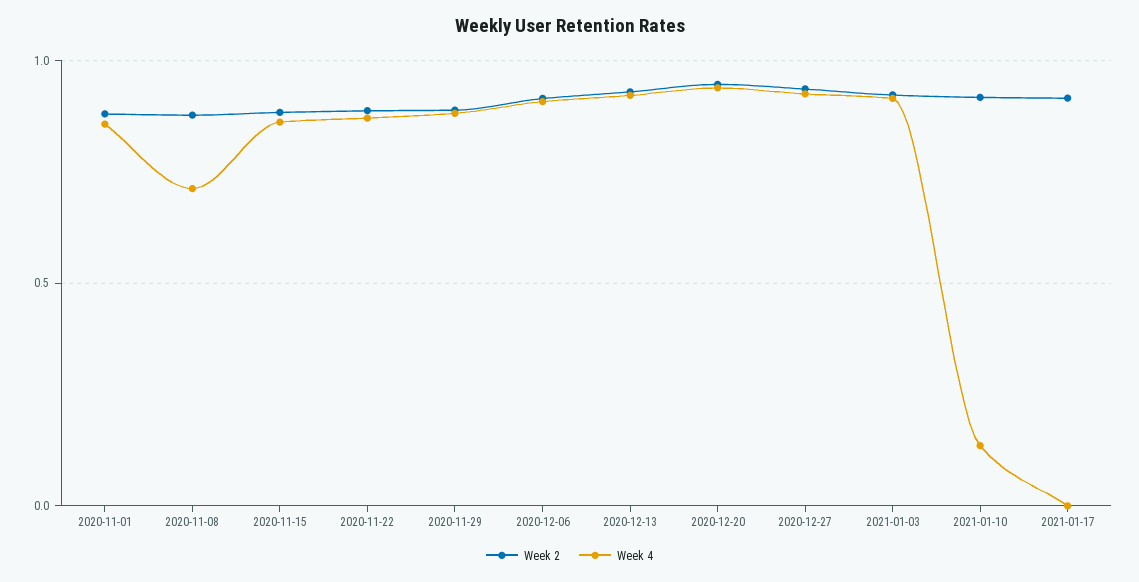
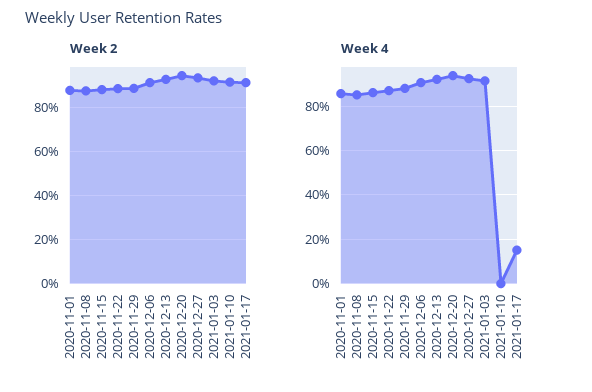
  {
    "Week 2": {
      "2020-11-01": 0.9,
      "2020-11-08": 0.9,
      "2020-11-15": 0.9,
      "2020-11-22": 0.9,
      "2020-11-29": 0.9,
      "2020-12-06": 0.9,
      "2020-12-13": 0.95,
      "2020-12-20": 0.95,
      "2020-12-27": 0.95,
      "2021-01-03": 0.9,
      "2021-01-10": 0.9,
      "2021-01-17": 0.9
    },
    "Week 4": {
      "2020-11-01": 0.85,
-     "2020-11-08": 0.7,
+     "2020-11-08": 0.85,
      "2020-11-15": 0.85,
      "2020-11-22": 0.85,
      "2020-11-29": 0.9,
      "2020-12-06": 0.9,
      "2020-12-13": 0.9,
      "2020-12-20": 0.95,
      "2020-12-27": 0.9,
      "2021-01-03": 0.9,
-     "2021-01-10": 0.15,
+     "2021-01-10": 0,
-     "2021-01-17": 0
+     "2021-01-17": 0.15
    }
  }

